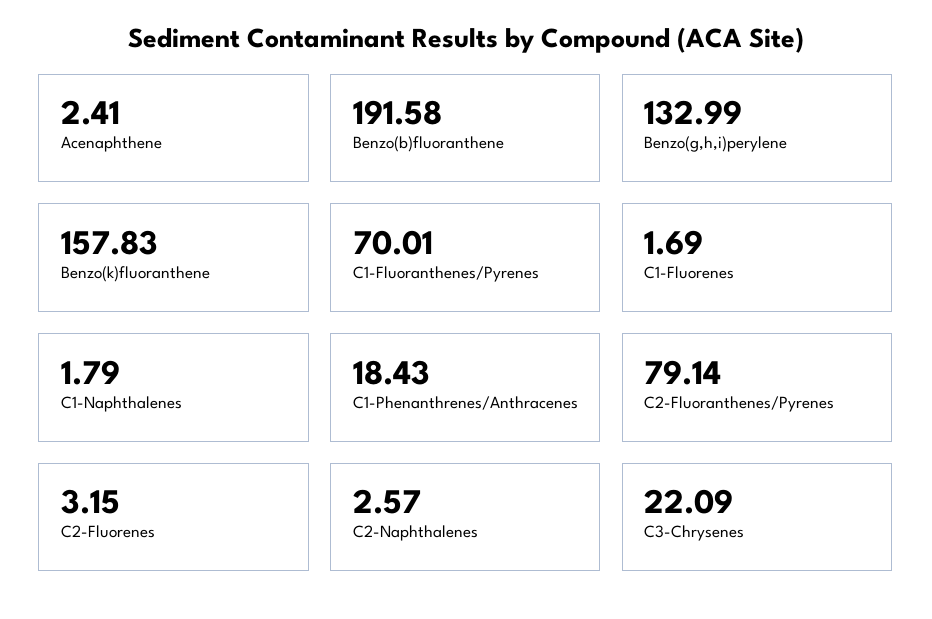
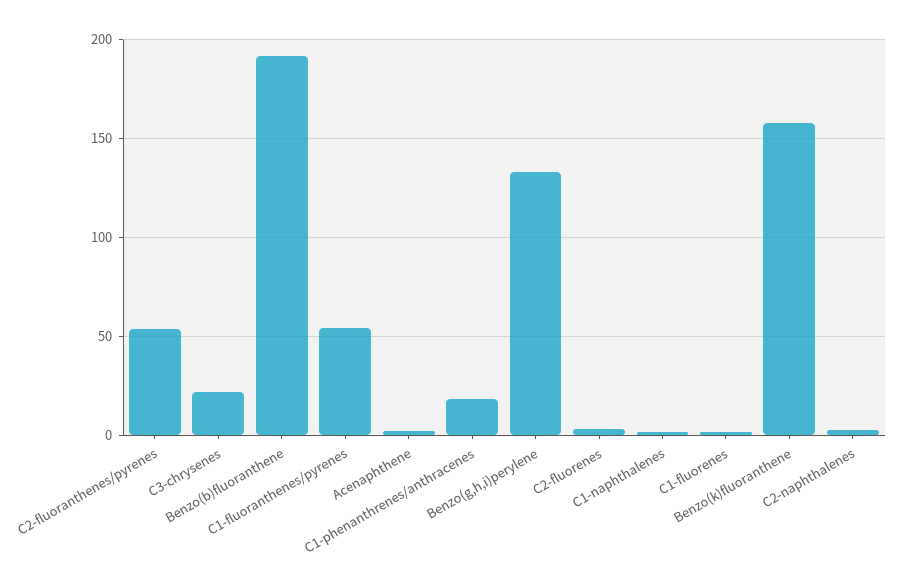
  {
    "Acenaphthene": 2.41,
    "Benzo(b)fluoranthene": 191.58,
    "Benzo(g,h,i)perylene": 132.99,
    "Benzo(k)fluoranthene": 157.83,
-   "C1-Fluoranthenes/Pyrenes": 70.01,
+   "C1-Fluoranthenes/Pyrenes": 55,
    "C1-Fluorenes": 1.69,
    "C1-Naphthalenes": 1.79,
    "C1-Phenanthrenes/Anthracenes": 18.43,
-   "C2-Fluoranthenes/Pyrenes": 79.14,
+   "C2-Fluoranthenes/Pyrenes": 55,
    "C2-Fluorenes": 3.15,
    "C2-Naphthalenes": 2.57,
    "C3-Chrysenes": 22.09
  }

